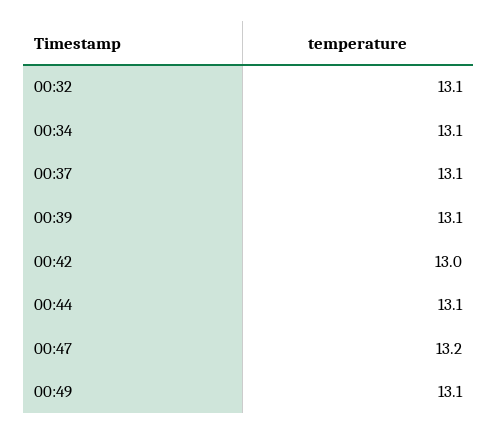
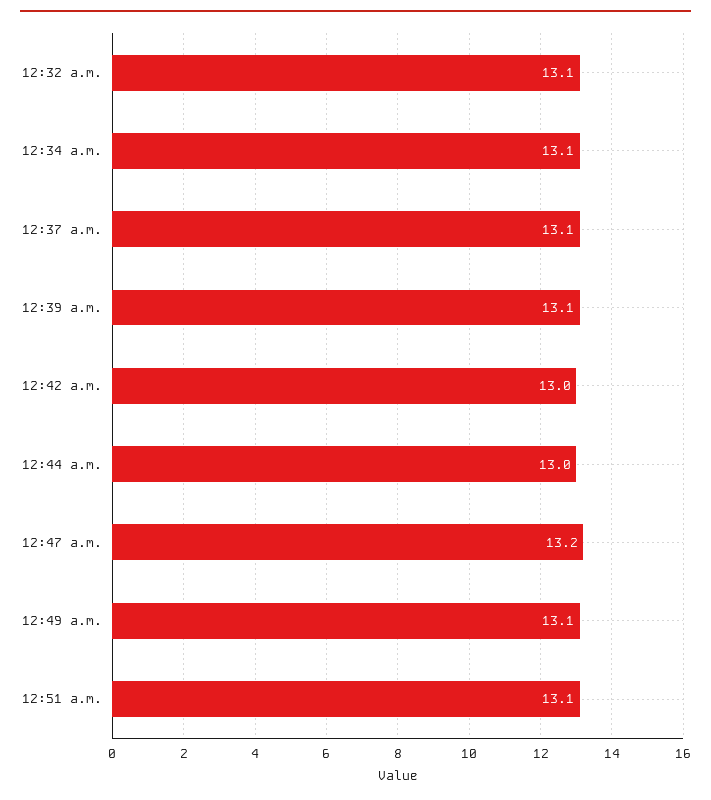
  {
    "00:32": 13.1,
    "00:34": 13.1,
    "00:37": 13.1,
    "00:39": 13.1,
    "00:42": 13,
-   "00:44": 13.1,
+   "00:44": 13,
    "00:47": 13.2,
-   "00:49": 13.1
+   "00:49": 13.1,
+   "12:51 a.m.": 13.1
  }

